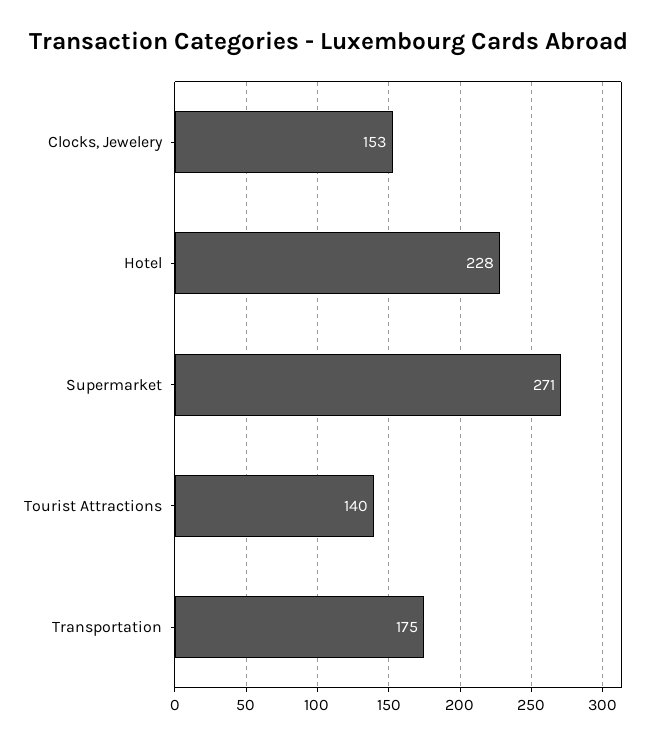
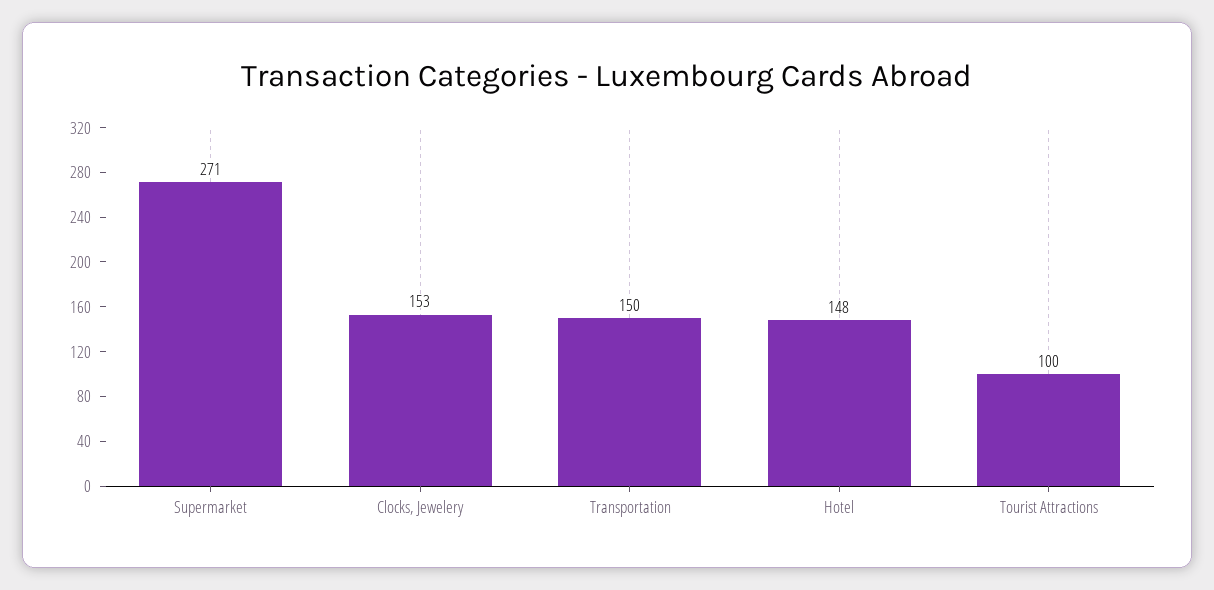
  {
    "Clocks, Jewelery": 153,
-   "Hotel": 228,
+   "Hotel": 148,
    "Supermarket": 271,
-   "Tourist Attractions": 140,
+   "Tourist Attractions": 100,
-   "Transportation": 175
+   "Transportation": 150
  }

